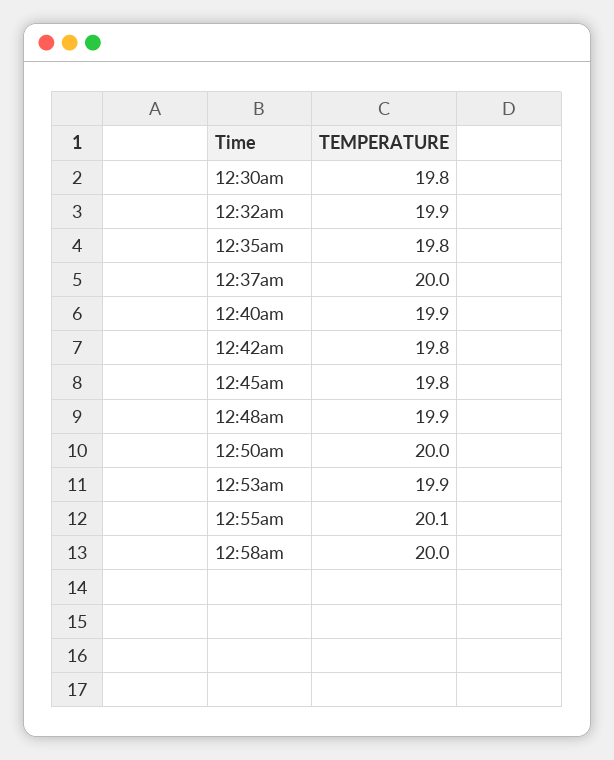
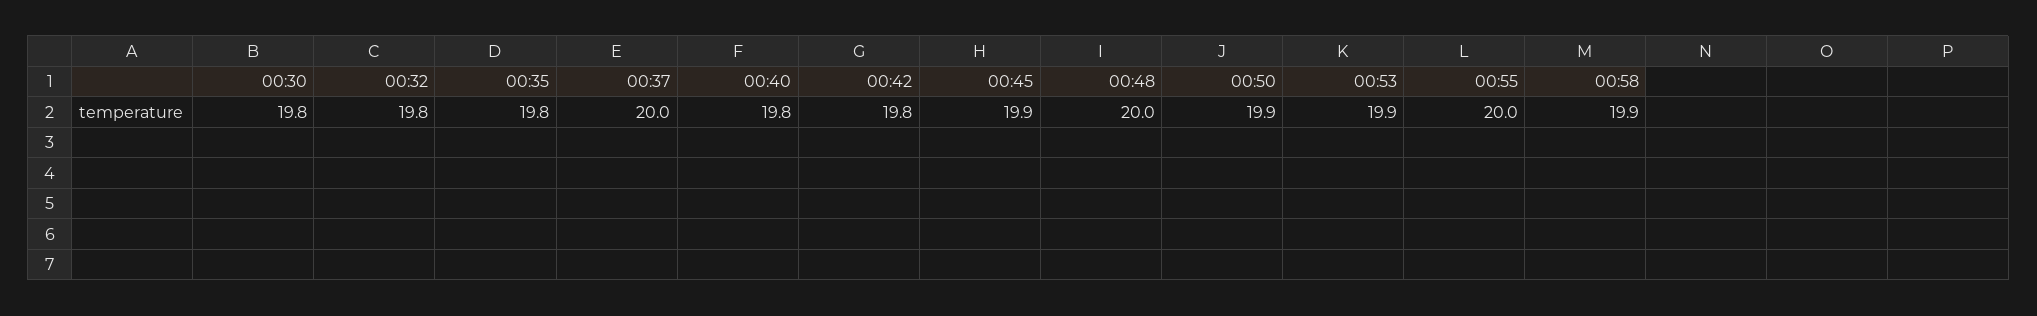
  {
    "12:30am": 19.8,
-   "12:32am": 19.9,
+   "12:32am": 19.8,
    "12:35am": 19.8,
    "12:37am": 20,
-   "12:40am": 19.9,
+   "12:40am": 19.8,
    "12:42am": 19.8,
-   "12:45am": 19.8,
+   "12:45am": 19.9,
-   "12:48am": 19.9,
+   "12:48am": 20,
-   "12:50am": 20,
+   "12:50am": 19.9,
    "12:53am": 19.9,
-   "12:55am": 20.1,
+   "12:55am": 20,
-   "12:58am": 20
+   "12:58am": 19.9
  }

